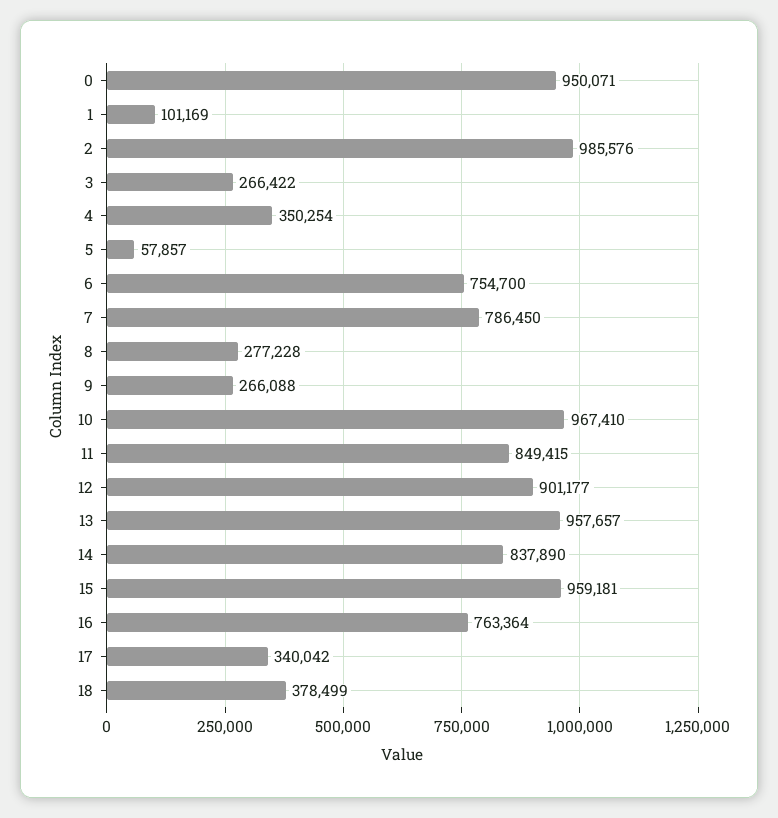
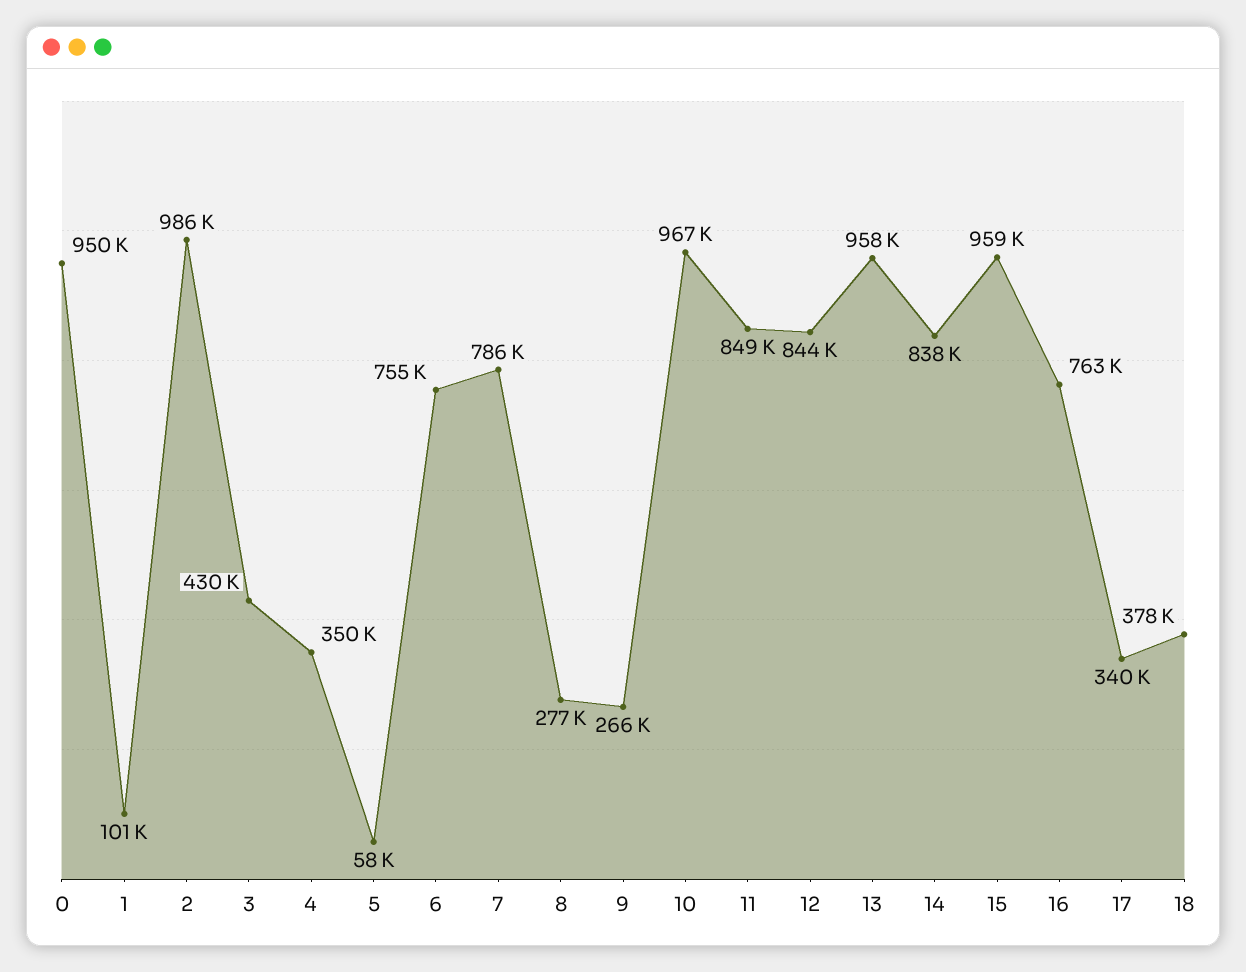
  {
    "0": 950071,
    "1": 101169,
    "2": 985576,
-   "3": 266422,
+   "3": 430000,
    "4": 350254,
    "5": 57857,
    "6": 754700,
    "7": 786450,
    "8": 277228,
    "9": 266088,
    "10": 967410,
    "11": 849415,
-   "12": 901177,
+   "12": 844000,
    "13": 957657,
    "14": 837890,
    "15": 959181,
    "16": 763364,
    "17": 340042,
    "18": 378499
  }

